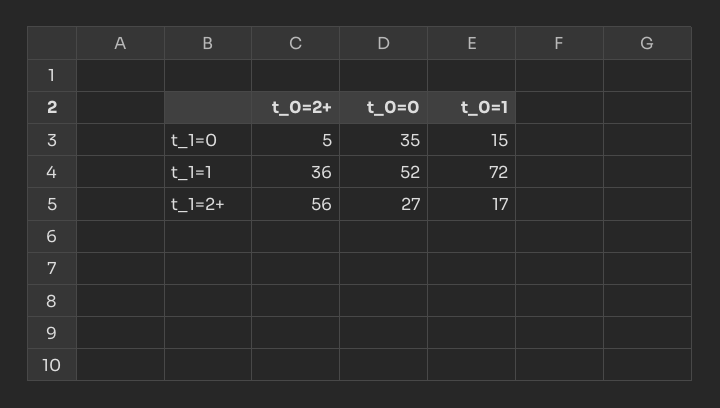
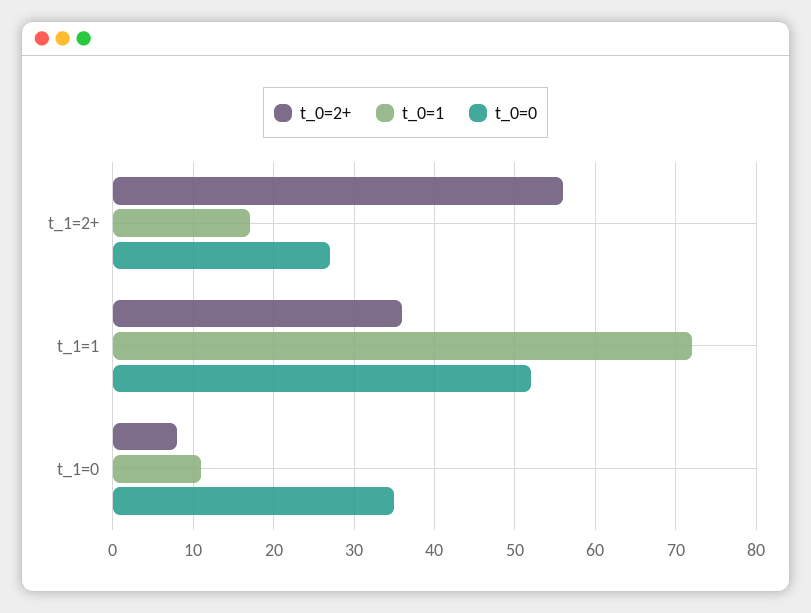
  {
    "t_0=2+": {
-     "t_1=0": 5,
+     "t_1=0": 8,
      "t_1=1": 36,
      "t_1=2+": 56
    },
    "t_0=0": {
      "t_1=0": 35,
      "t_1=1": 52,
      "t_1=2+": 27
    },
    "t_0=1": {
-     "t_1=0": 15,
+     "t_1=0": 11,
      "t_1=1": 72,
      "t_1=2+": 17
    }
  }

